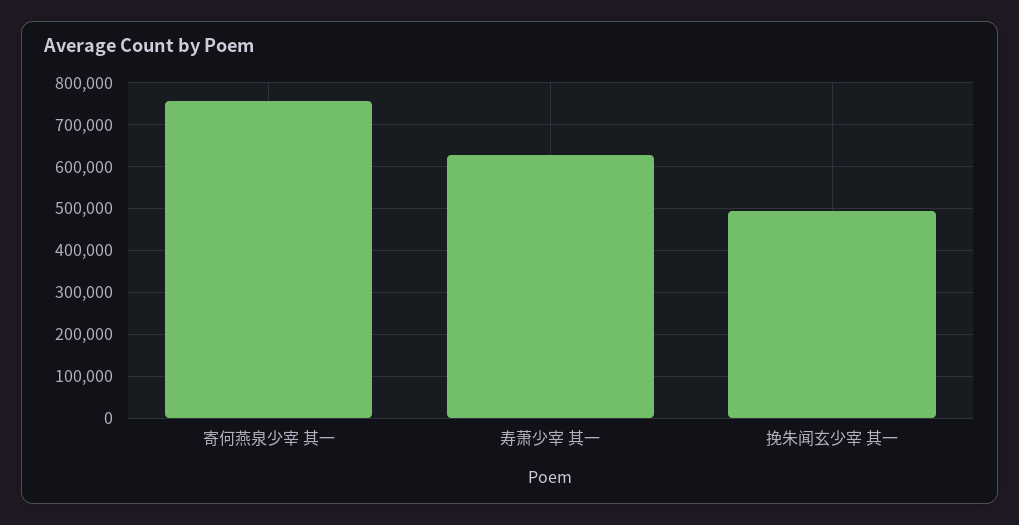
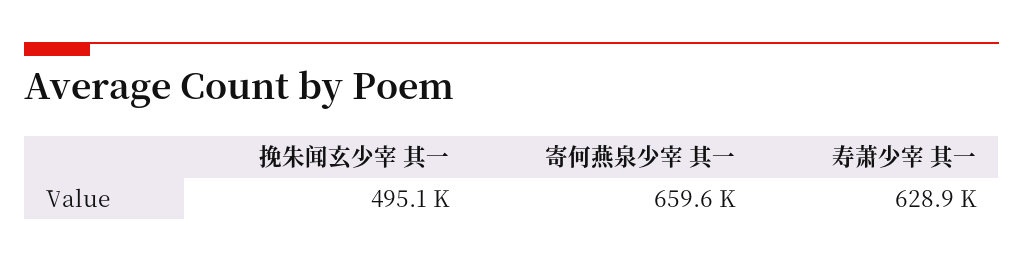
  {
-   "寄何燕泉少宰 其一": 760000,
+   "寄何燕泉少宰 其一": 659600,
    "寿萧少宰 其一": 628900,
    "挽朱闻玄少宰 其一": 495100
  }

